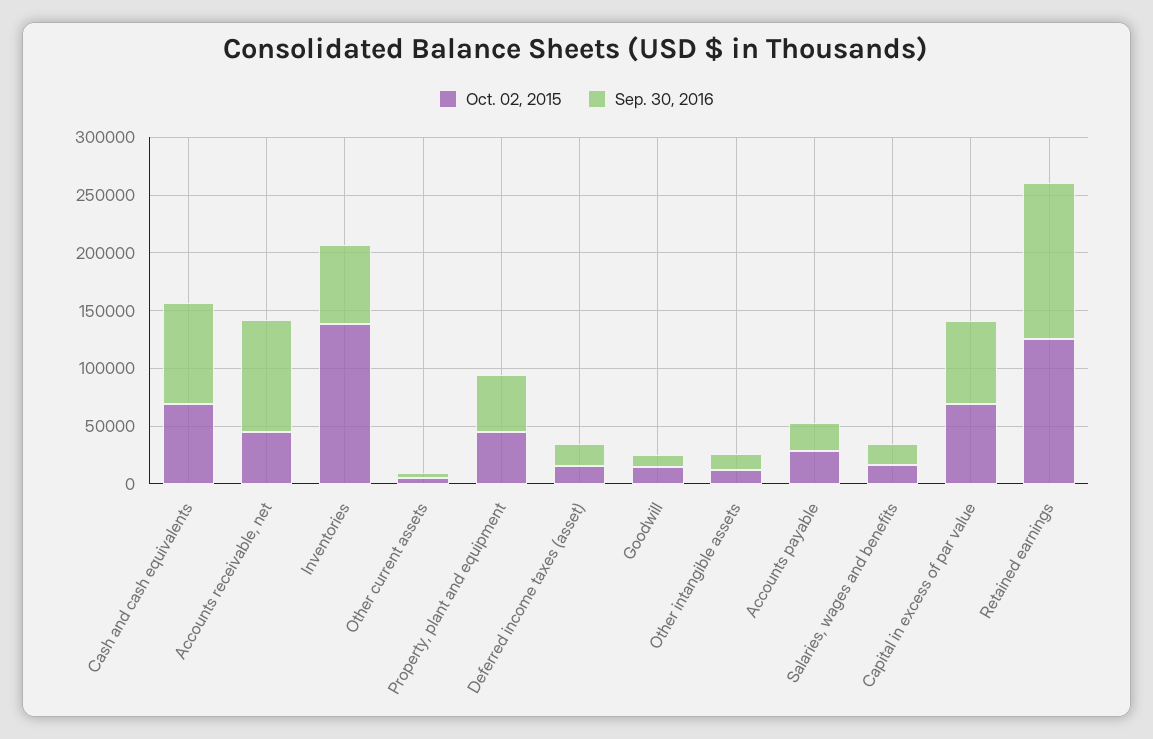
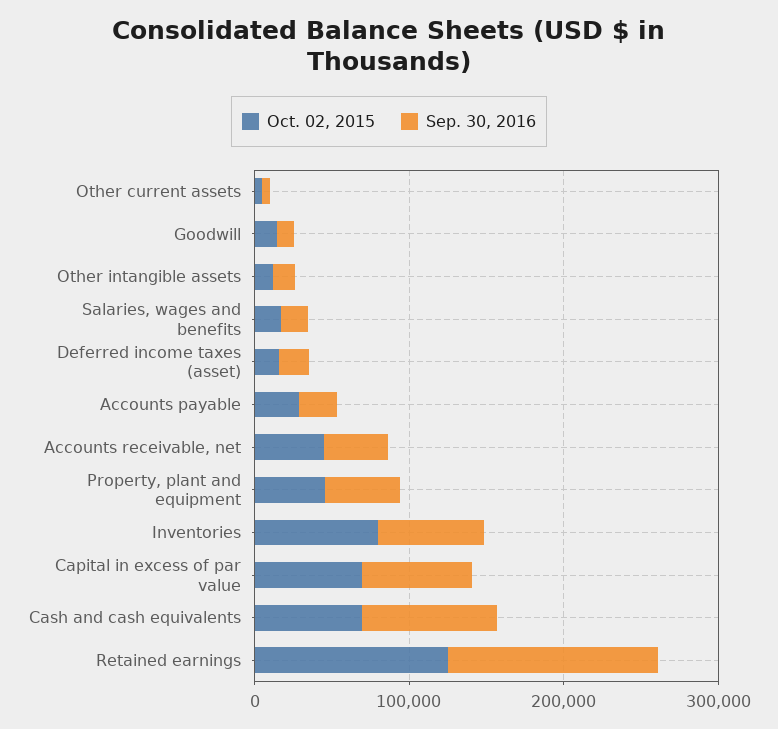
  {
    "Oct. 02, 2015": {
      "Cash and cash equivalents": 70000,
      "Accounts receivable, net": 40000,
-     "Inventories": 140000,
+     "Inventories": 80000,
      "Other current assets": 0,
      "Property, plant and equipment": 50000,
      "Deferred income taxes (asset)": 20000,
      "Goodwill": 10000,
      "Other intangible assets": 10000,
      "Accounts payable": 30000,
      "Salaries, wages and benefits": 20000,
      "Capital in excess of par value": 70000,
      "Retained earnings": 130000
    },
    "Sep. 30, 2016": {
      "Cash and cash equivalents": 90000,
-     "Accounts receivable, net": 100000,
+     "Accounts receivable, net": 40000,
      "Inventories": 70000,
      "Other current assets": 0,
      "Property, plant and equipment": 50000,
      "Deferred income taxes (asset)": 20000,
      "Goodwill": 10000,
      "Other intangible assets": 10000,
      "Accounts payable": 20000,
      "Salaries, wages and benefits": 20000,
      "Capital in excess of par value": 70000,
      "Retained earnings": 140000
    }
  }

